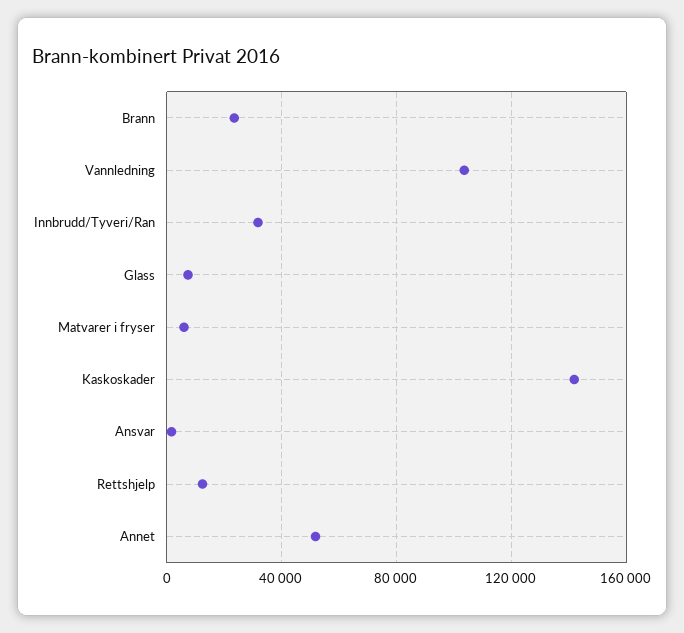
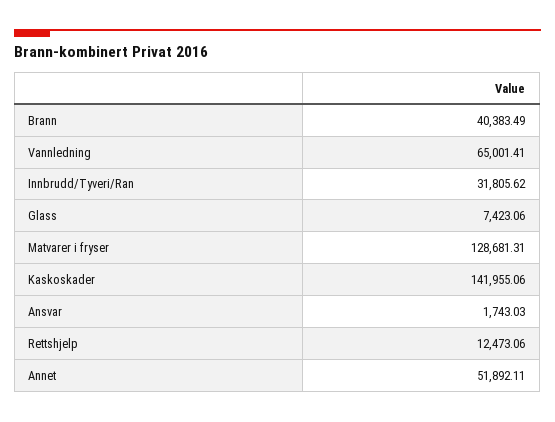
  {
-   "Brann": 25000,
+   "Brann": 40383.49,
-   "Vannledning": 105000,
+   "Vannledning": 65001.41,
    "Innbrudd/Tyveri/Ran": 31805.62,
    "Glass": 7423.06,
-   "Matvarer i fryser": 5000,
+   "Matvarer i fryser": 128681.31,
    "Kaskoskader": 141955.06,
    "Ansvar": 1743.03,
    "Rettshjelp": 12473.06,
    "Annet": 51892.11
  }

